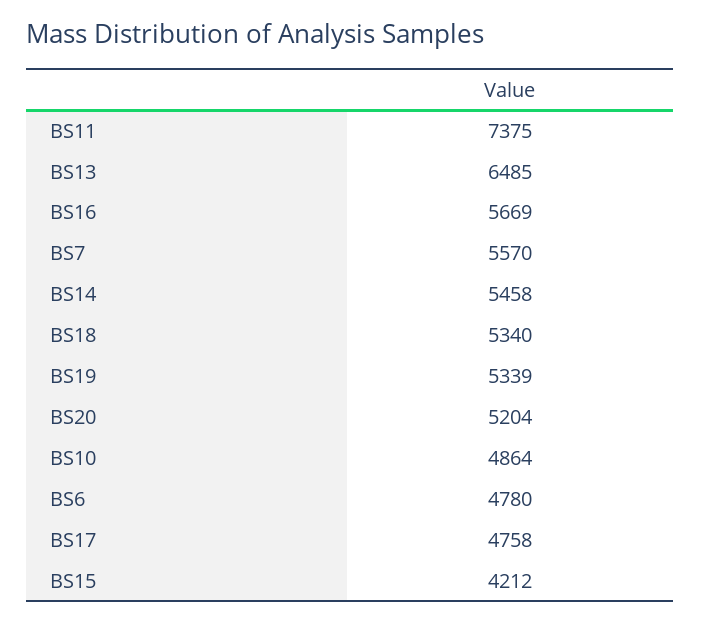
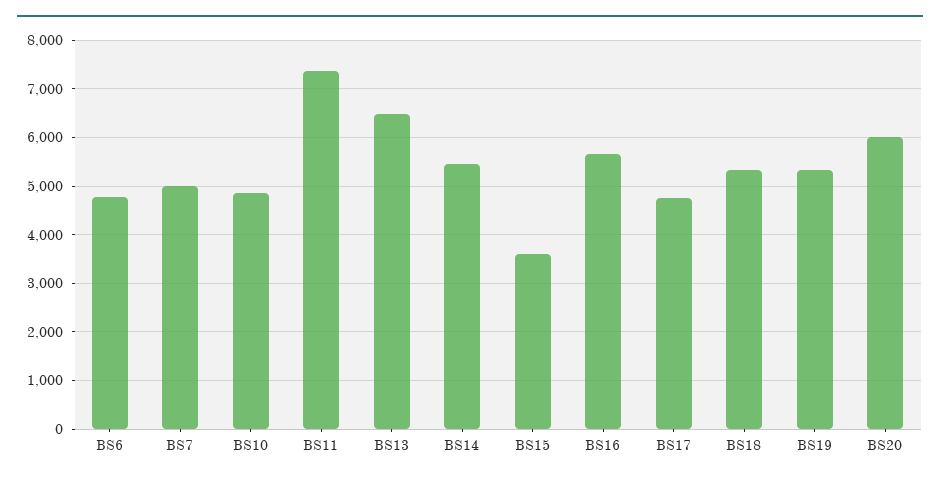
  {
    "BS11": 7375,
    "BS13": 6485,
    "BS16": 5669,
-   "BS7": 5570,
+   "BS7": 5000,
    "BS14": 5458,
    "BS18": 5340,
    "BS19": 5339,
-   "BS20": 5204,
+   "BS20": 6000,
    "BS10": 4864,
    "BS6": 4780,
    "BS17": 4758,
-   "BS15": 4212
+   "BS15": 3600
  }

